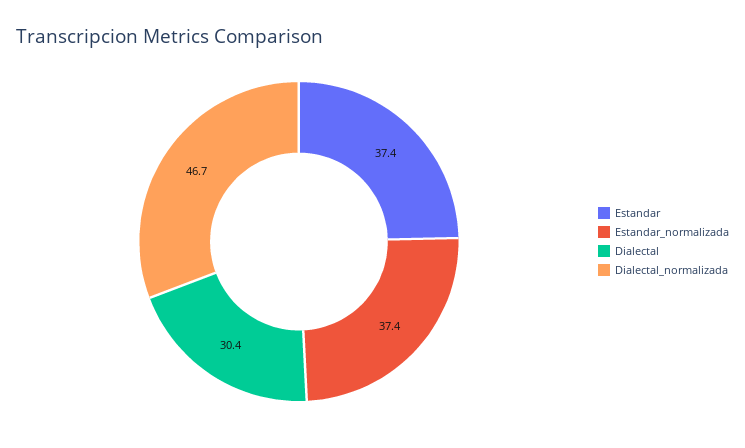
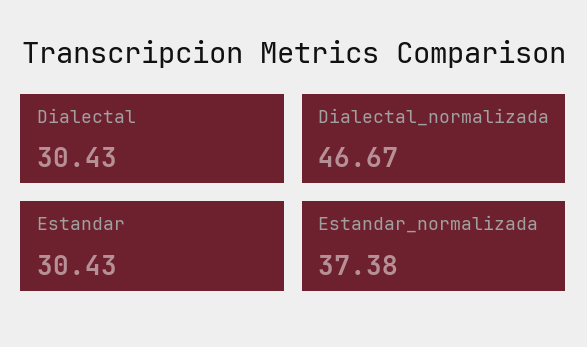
  {
-   "Estandar": 37.4,
+   "Estandar": 30.43,
    "Estandar_normalizada": 37.38,
    "Dialectal": 30.43,
    "Dialectal_normalizada": 46.67
  }

